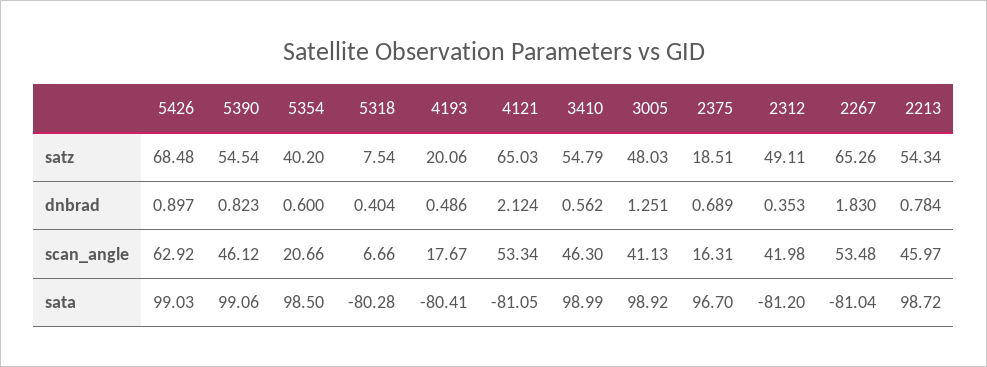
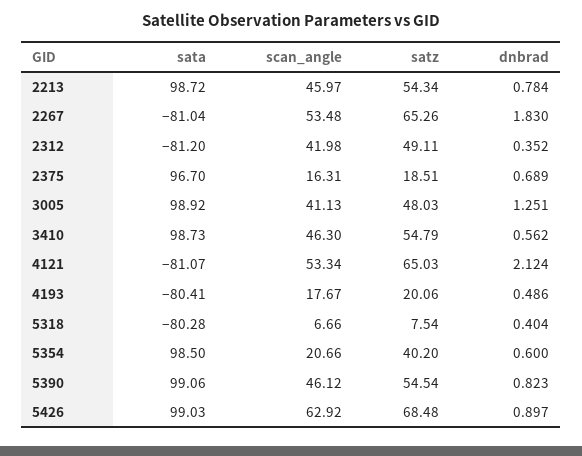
  {
    "5426": {
      "satz": 68.48,
      "dnbrad": 0.897,
      "scan_angle": 62.92,
      "sata": 99.03
    },
    "5390": {
      "satz": 54.54,
      "dnbrad": 0.823,
      "scan_angle": 46.12,
      "sata": 99.06
    },
    "5354": {
      "satz": 40.2,
      "dnbrad": 0.6,
      "scan_angle": 20.66,
      "sata": 98.5
    },
    "5318": {
      "satz": 7.54,
      "dnbrad": 0.404,
      "scan_angle": 6.66,
      "sata": -80.28
    },
    "4193": {
      "satz": 20.06,
      "dnbrad": 0.486,
      "scan_angle": 17.67,
      "sata": -80.41
    },
    "4121": {
      "satz": 65.03,
      "dnbrad": 2.124,
      "scan_angle": 53.34,
-     "sata": -81.05
+     "sata": -81.07
    },
    "3410": {
      "satz": 54.79,
      "dnbrad": 0.562,
      "scan_angle": 46.3,
-     "sata": 98.99
+     "sata": 98.73
    },
    "3005": {
      "satz": 48.03,
      "dnbrad": 1.251,
      "scan_angle": 41.13,
      "sata": 98.92
    },
    "2375": {
      "satz": 18.51,
      "dnbrad": 0.689,
      "scan_angle": 16.31,
      "sata": 96.7
    },
    "2312": {
      "satz": 49.11,
-     "dnbrad": 0.353,
+     "dnbrad": 0.352,
      "scan_angle": 41.98,
      "sata": -81.2
    },
    "2267": {
      "satz": 65.26,
      "dnbrad": 1.83,
      "scan_angle": 53.48,
      "sata": -81.04
    },
    "2213": {
      "satz": 54.34,
      "dnbrad": 0.784,
      "scan_angle": 45.97,
      "sata": 98.72
    }
  }

